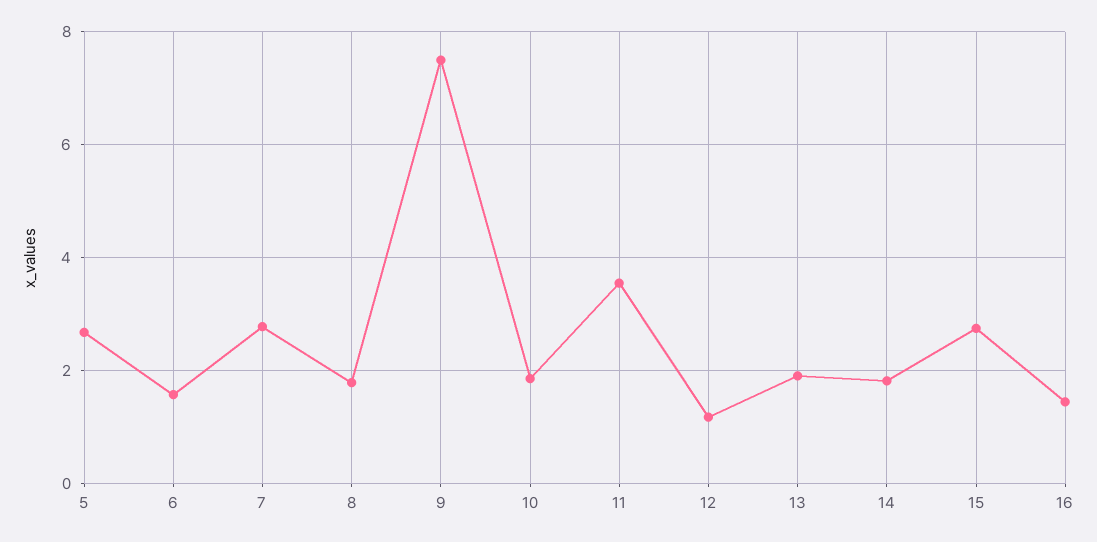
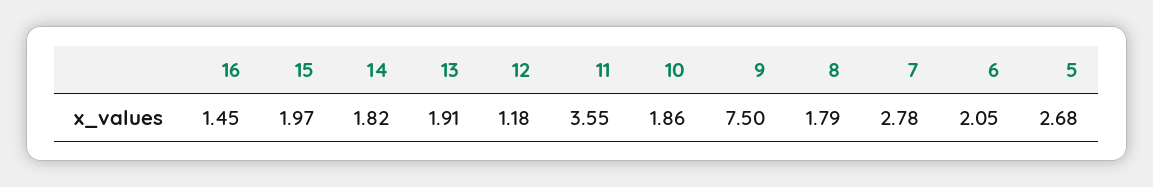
  {
    "5": 2.68,
-   "6": 1.6,
+   "6": 2.05,
    "7": 2.78,
    "8": 1.79,
    "9": 7.5,
    "10": 1.86,
    "11": 3.55,
    "12": 1.18,
    "13": 1.91,
    "14": 1.82,
-   "15": 2.8,
+   "15": 1.97,
    "16": 1.45
  }

